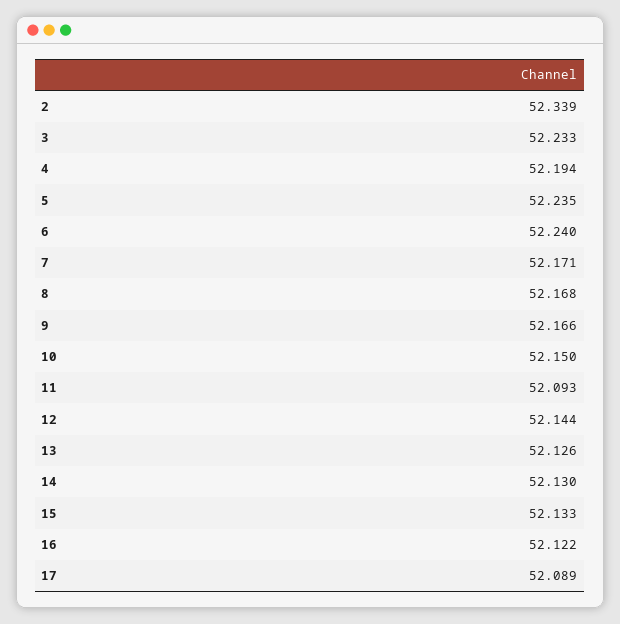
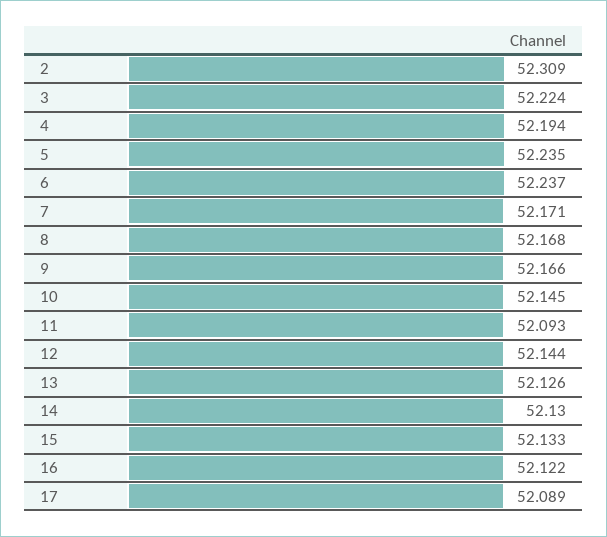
  {
-   "2": 52.339,
+   "2": 52.309,
-   "3": 52.233,
+   "3": 52.224,
    "4": 52.194,
    "5": 52.235,
-   "6": 52.24,
+   "6": 52.237,
    "7": 52.171,
    "8": 52.168,
    "9": 52.166,
-   "10": 52.15,
+   "10": 52.145,
    "11": 52.093,
    "12": 52.144,
    "13": 52.126,
    "14": 52.13,
    "15": 52.133,
    "16": 52.122,
    "17": 52.089
  }

